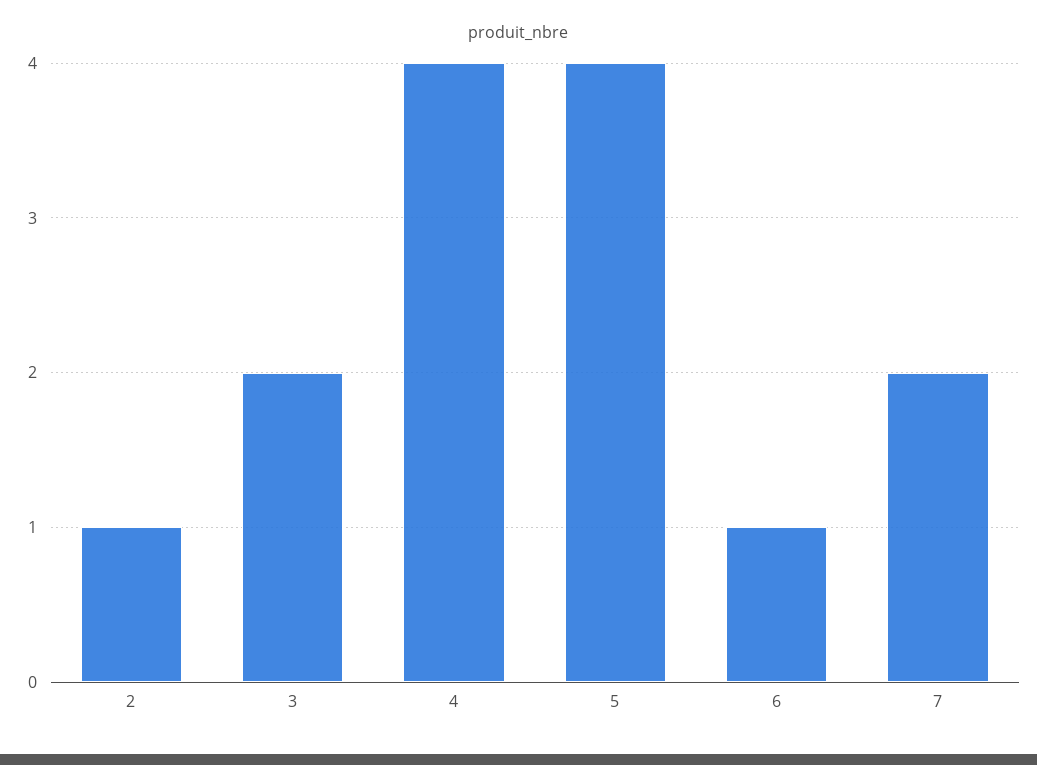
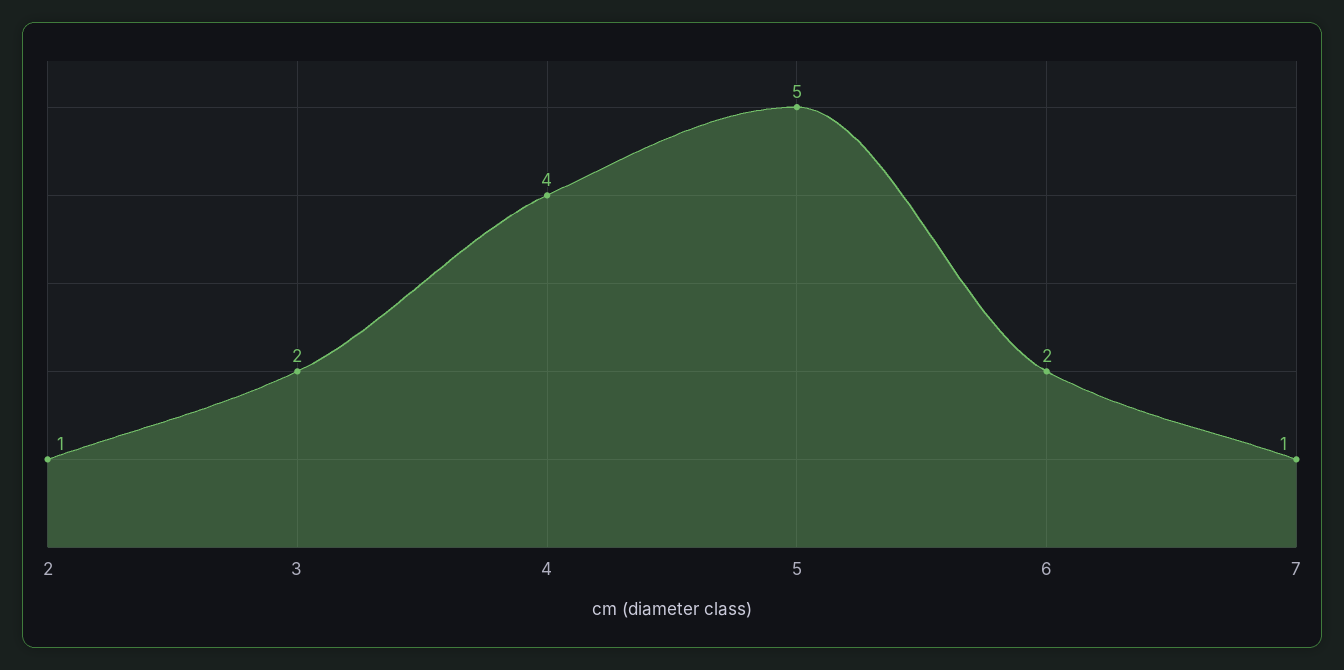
  {
    "2": 1,
    "3": 2,
    "4": 4,
-   "5": 4,
+   "5": 5,
-   "6": 1,
+   "6": 2,
-   "7": 2
+   "7": 1
  }

